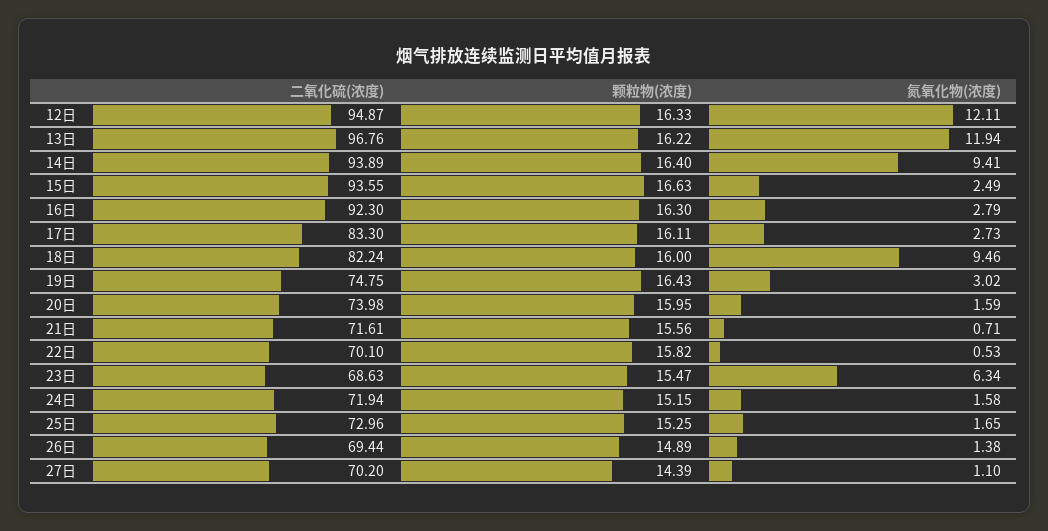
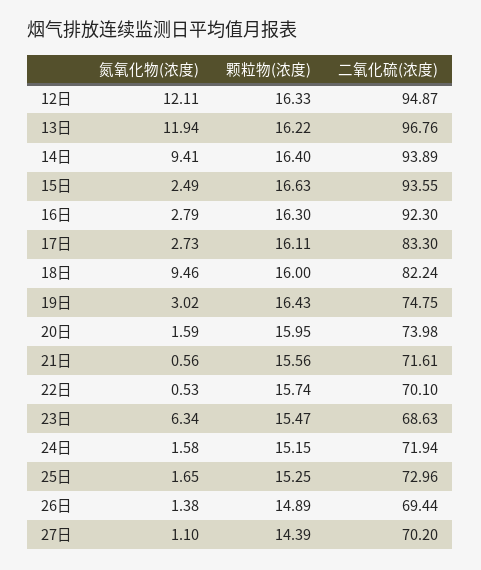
  {
    "二氧化硫(浓度)": {
      "12日": 94.87,
      "13日": 96.76,
      "14日": 93.89,
      "15日": 93.55,
      "16日": 92.3,
      "17日": 83.3,
      "18日": 82.24,
      "19日": 74.75,
      "20日": 73.98,
      "21日": 71.61,
      "22日": 70.1,
      "23日": 68.63,
      "24日": 71.94,
      "25日": 72.96,
      "26日": 69.44,
      "27日": 70.2
    },
    "颗粒物(浓度)": {
      "12日": 16.33,
      "13日": 16.22,
      "14日": 16.4,
      "15日": 16.63,
      "16日": 16.3,
      "17日": 16.11,
      "18日": 16,
      "19日": 16.43,
      "20日": 15.95,
      "21日": 15.56,
-     "22日": 15.82,
+     "22日": 15.74,
      "23日": 15.47,
      "24日": 15.15,
      "25日": 15.25,
      "26日": 14.89,
      "27日": 14.39
    },
    "氮氧化物(浓度)": {
      "12日": 12.11,
      "13日": 11.94,
      "14日": 9.41,
      "15日": 2.49,
      "16日": 2.79,
      "17日": 2.73,
      "18日": 9.46,
      "19日": 3.02,
      "20日": 1.59,
-     "21日": 0.71,
+     "21日": 0.56,
      "22日": 0.53,
      "23日": 6.34,
      "24日": 1.58,
      "25日": 1.65,
      "26日": 1.38,
      "27日": 1.1
    }
  }

